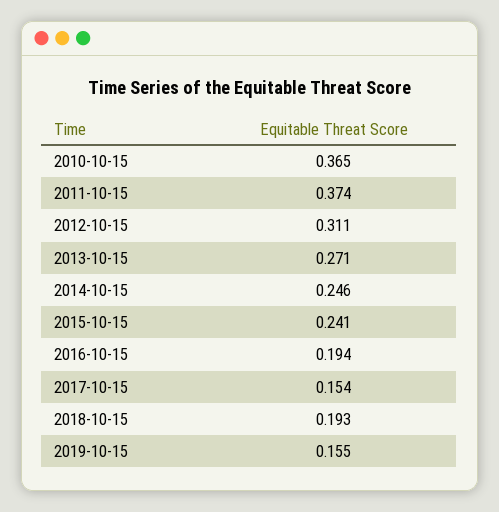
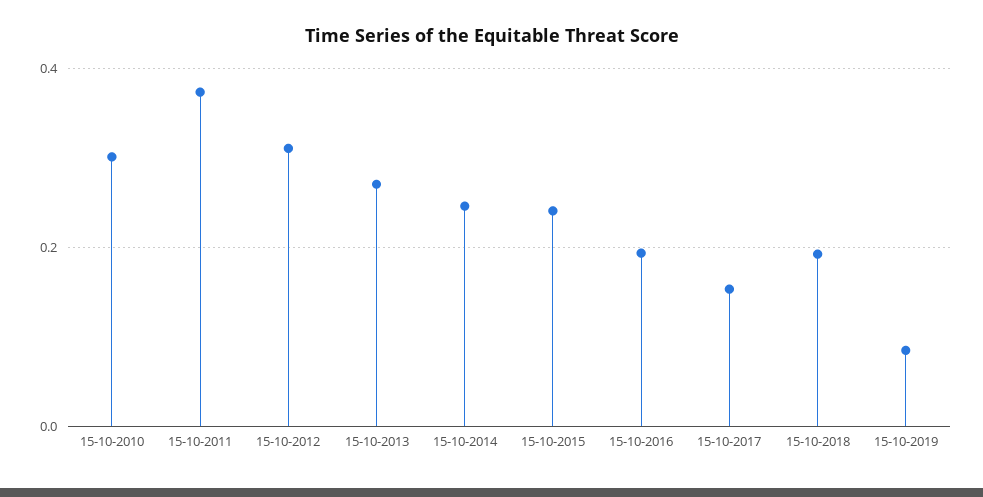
  {
-   "2010-10-15": 0.365,
+   "2010-10-15": 0.3,
    "2011-10-15": 0.374,
    "2012-10-15": 0.311,
    "2013-10-15": 0.271,
    "2014-10-15": 0.246,
    "2015-10-15": 0.241,
    "2016-10-15": 0.194,
    "2017-10-15": 0.154,
    "2018-10-15": 0.193,
-   "2019-10-15": 0.155
+   "2019-10-15": 0.08
  }

